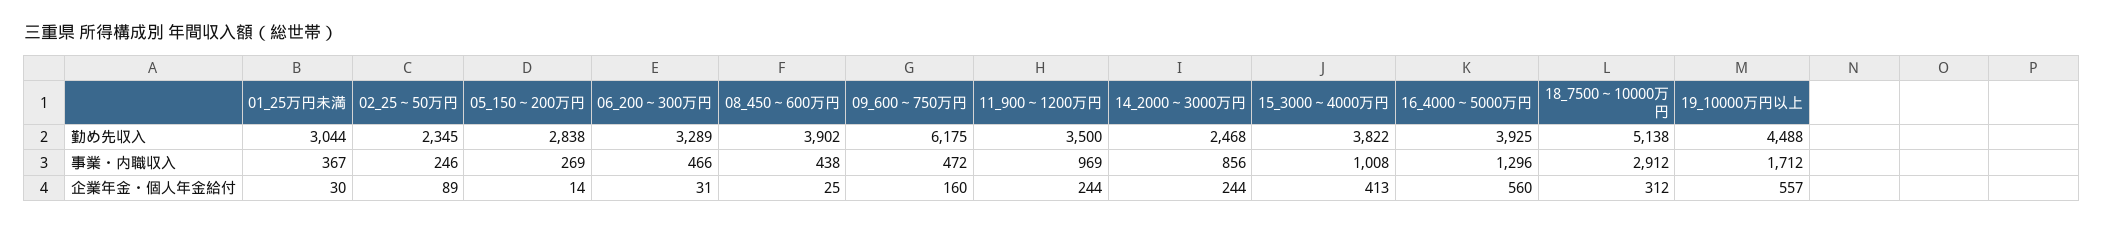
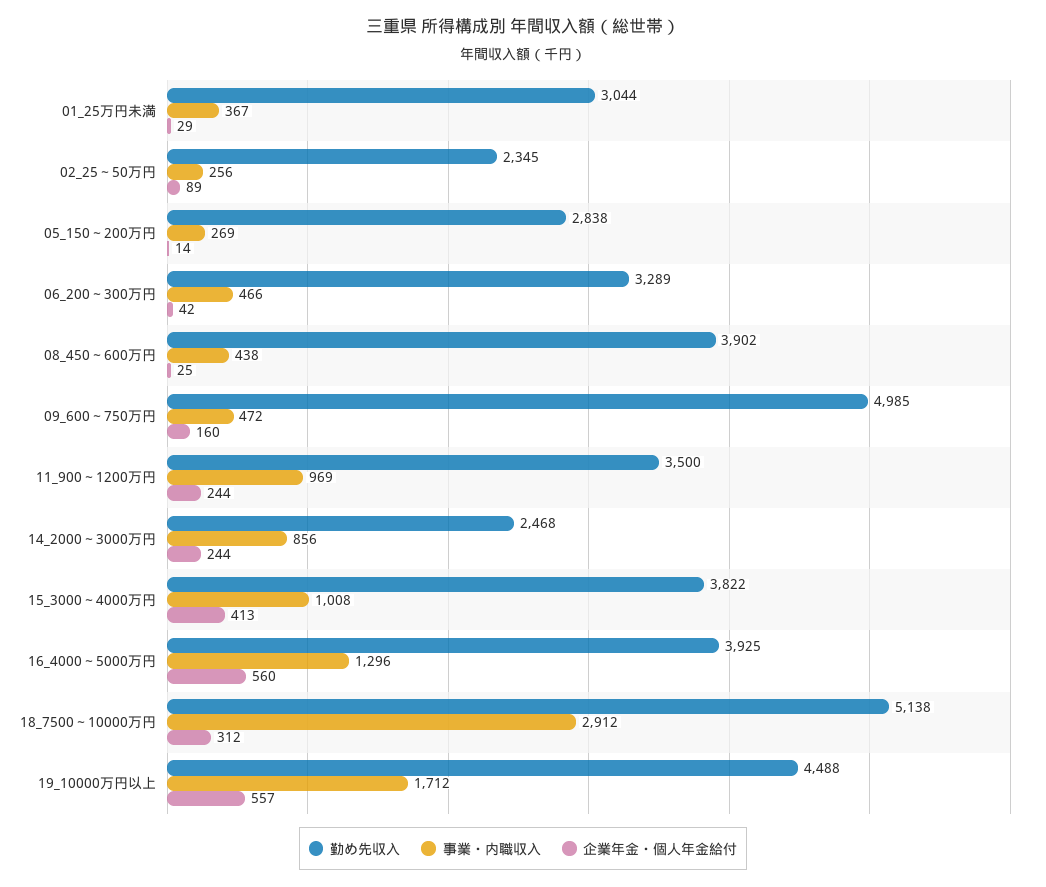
  {
    "勤め先収入": {
      "01_25万円未満": 3044,
      "02_25～50万円": 2345,
      "05_150～200万円": 2838,
      "06_200～300万円": 3289,
      "08_450～600万円": 3902,
-     "09_600～750万円": 6175,
+     "09_600～750万円": 4985,
      "11_900～1200万円": 3500,
      "14_2000～3000万円": 2468,
      "15_3000～4000万円": 3822,
      "16_4000～5000万円": 3925,
      "18_7500～10000万円": 5138,
      "19_10000万円以上": 4488
    },
    "事業・内職収入": {
      "01_25万円未満": 367,
-     "02_25～50万円": 246,
+     "02_25～50万円": 256,
      "05_150～200万円": 269,
      "06_200～300万円": 466,
      "08_450～600万円": 438,
      "09_600～750万円": 472,
      "11_900～1200万円": 969,
      "14_2000～3000万円": 856,
      "15_3000～4000万円": 1008,
      "16_4000～5000万円": 1296,
      "18_7500～10000万円": 2912,
      "19_10000万円以上": 1712
    },
    "企業年金・個人年金給付": {
-     "01_25万円未満": 30,
+     "01_25万円未満": 29,
      "02_25～50万円": 89,
      "05_150～200万円": 14,
-     "06_200～300万円": 31,
+     "06_200～300万円": 42,
      "08_450～600万円": 25,
      "09_600～750万円": 160,
      "11_900～1200万円": 244,
      "14_2000～3000万円": 244,
      "15_3000～4000万円": 413,
      "16_4000～5000万円": 560,
      "18_7500～10000万円": 312,
      "19_10000万円以上": 557
    }
  }

